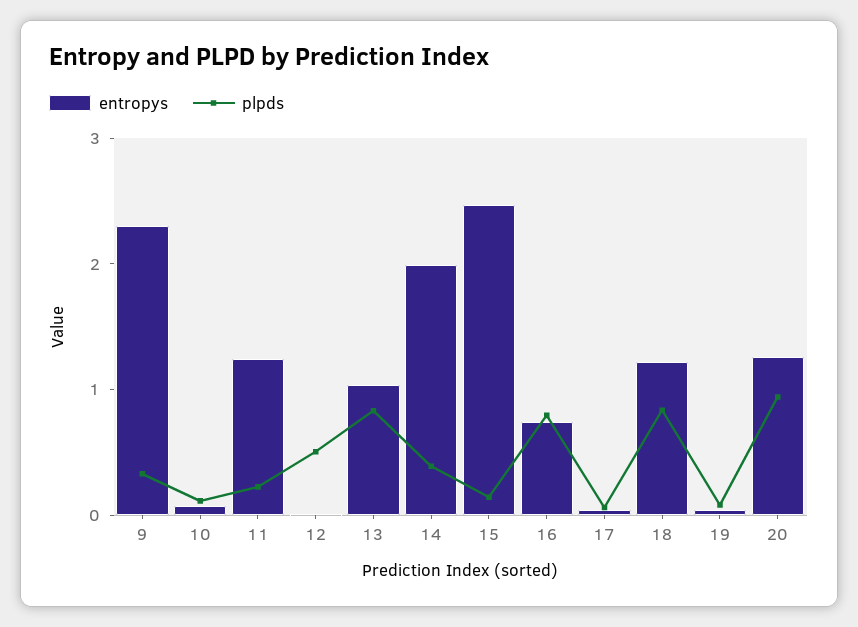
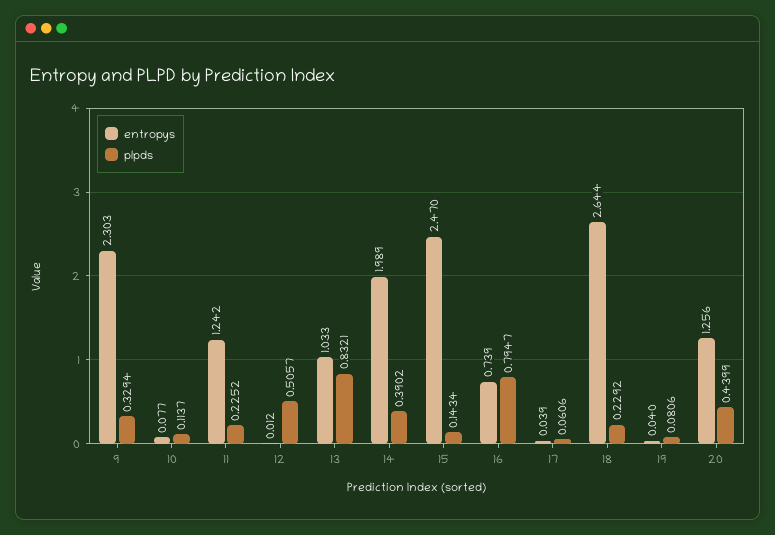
  {
    "entropys": {
      "9": 2.303,
      "10": 0.077,
      "11": 1.242,
      "12": 0.012,
      "13": 1.033,
      "14": 1.989,
      "15": 2.47,
      "16": 0.739,
      "17": 0.039,
-     "18": 1.2,
+     "18": 2.644,
      "19": 0.04,
      "20": 1.256
    },
    "plpds": {
      "9": 0.3294,
      "10": 0.1137,
      "11": 0.2252,
      "12": 0.5057,
      "13": 0.8321,
      "14": 0.3902,
      "15": 0.1434,
      "16": 0.7947,
      "17": 0.0606,
-     "18": 0.8,
+     "18": 0.2292,
      "19": 0.0806,
-     "20": 1
+     "20": 0.4399
    }
  }

